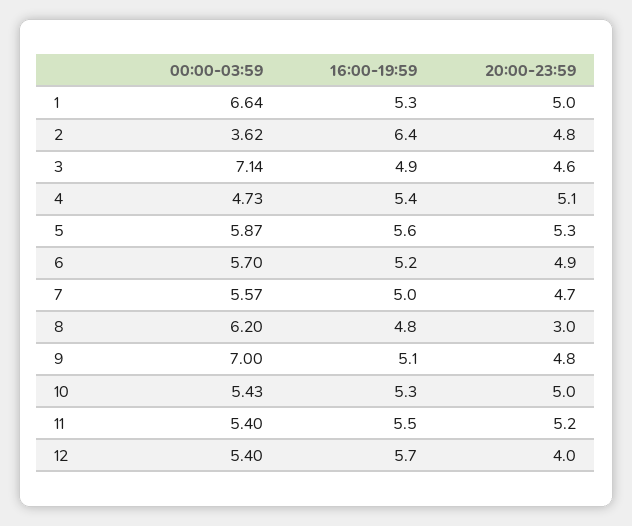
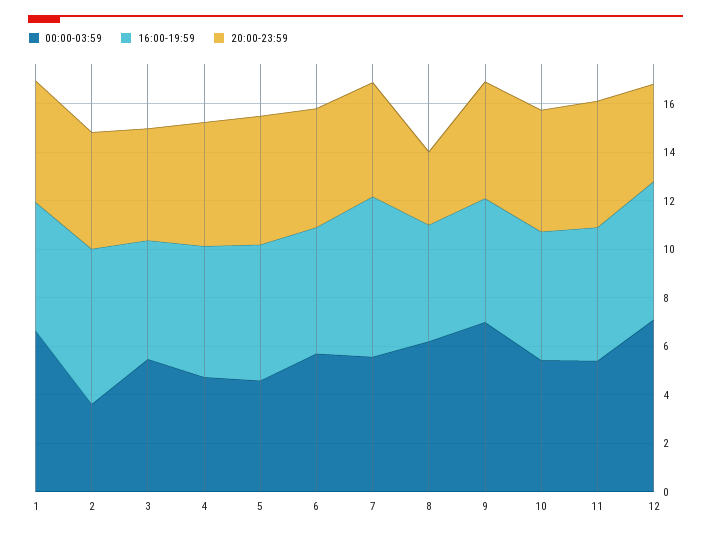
  {
    "00:00-03:59": {
      "1": 6.64,
      "2": 3.62,
-     "3": 7.14,
+     "3": 5.5,
      "4": 4.73,
-     "5": 5.87,
+     "5": 4.5,
      "6": 5.7,
      "7": 5.57,
      "8": 6.2,
      "9": 7,
      "10": 5.43,
      "11": 5.4,
-     "12": 5.4
+     "12": 7
    },
    "16:00-19:59": {
      "1": 5.3,
      "2": 6.4,
      "3": 4.9,
      "4": 5.4,
      "5": 5.6,
      "6": 5.2,
-     "7": 5,
+     "7": 6.5,
      "8": 4.8,
      "9": 5.1,
      "10": 5.3,
      "11": 5.5,
      "12": 5.7
    },
    "20:00-23:59": {
      "1": 5,
      "2": 4.8,
      "3": 4.6,
      "4": 5.1,
      "5": 5.3,
      "6": 4.9,
      "7": 4.7,
      "8": 3,
      "9": 4.8,
      "10": 5,
      "11": 5.2,
      "12": 4
    }
  }

